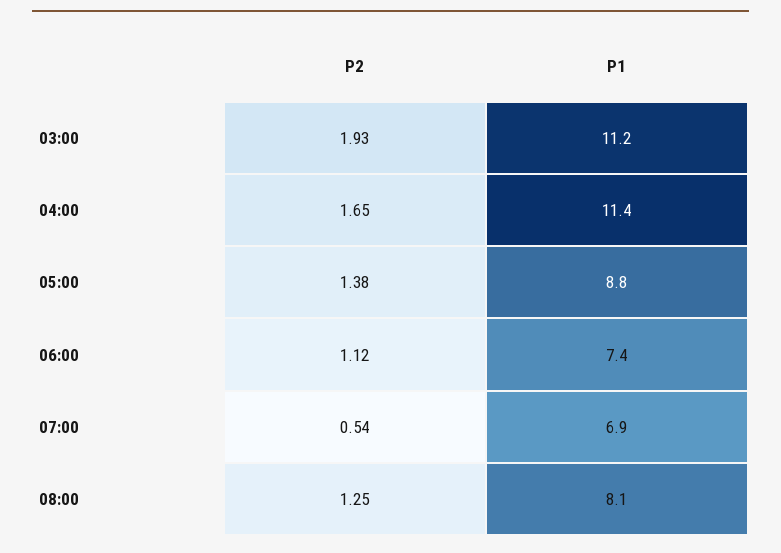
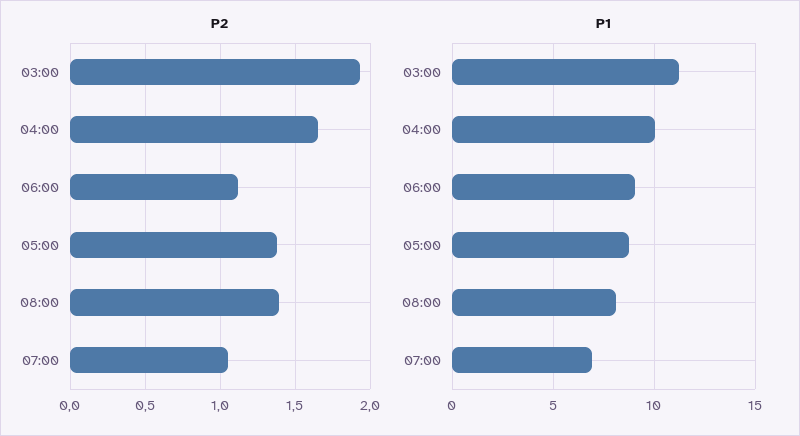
  {
    "P2": {
      "03:00": 1.93,
      "04:00": 1.65,
      "05:00": 1.38,
      "06:00": 1.12,
-     "07:00": 0.54,
+     "07:00": 1.05,
-     "08:00": 1.25
+     "08:00": 1.4
    },
    "P1": {
      "03:00": 11.2,
-     "04:00": 11.4,
+     "04:00": 10,
      "05:00": 8.8,
-     "06:00": 7.4,
+     "06:00": 9,
      "07:00": 6.9,
      "08:00": 8.1
    }
  }

